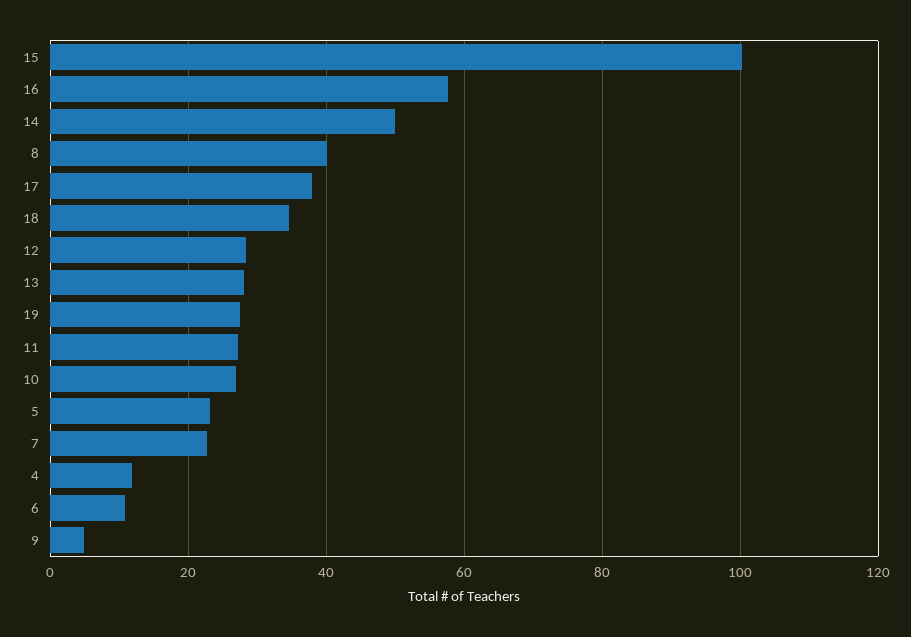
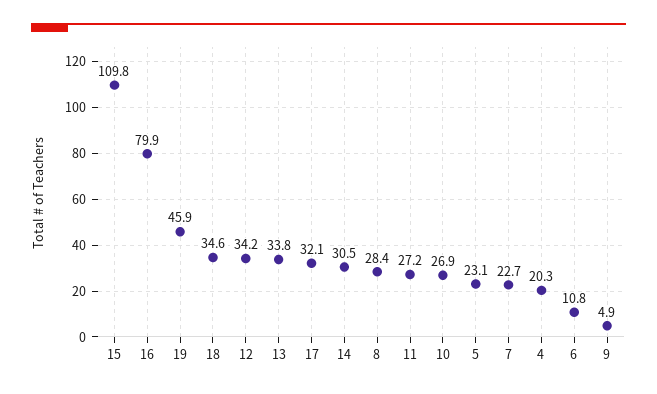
  {
-   "15": 100,
+   "15": 109.8,
-   "16": 58,
+   "16": 79.9,
-   "14": 50,
+   "14": 30.5,
-   "8": 40,
+   "8": 28.4,
-   "17": 38,
+   "17": 32.1,
    "18": 34.6,
-   "12": 28,
+   "12": 34.2,
-   "13": 28,
+   "13": 33.8,
-   "19": 28,
+   "19": 45.9,
    "11": 27.2,
    "10": 26.9,
    "5": 23.1,
    "7": 22.7,
-   "4": 12,
+   "4": 20.3,
    "6": 10.8,
    "9": 4.9
  }

